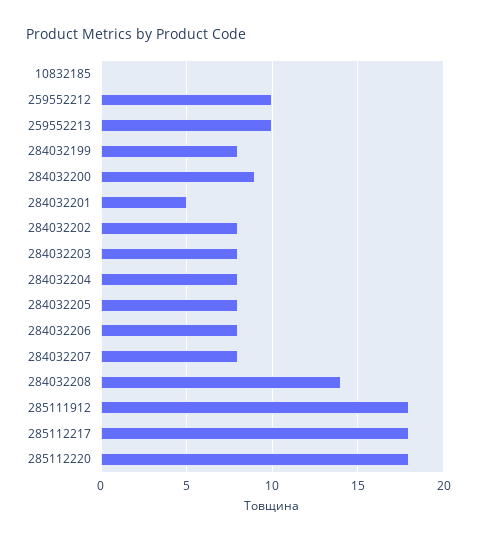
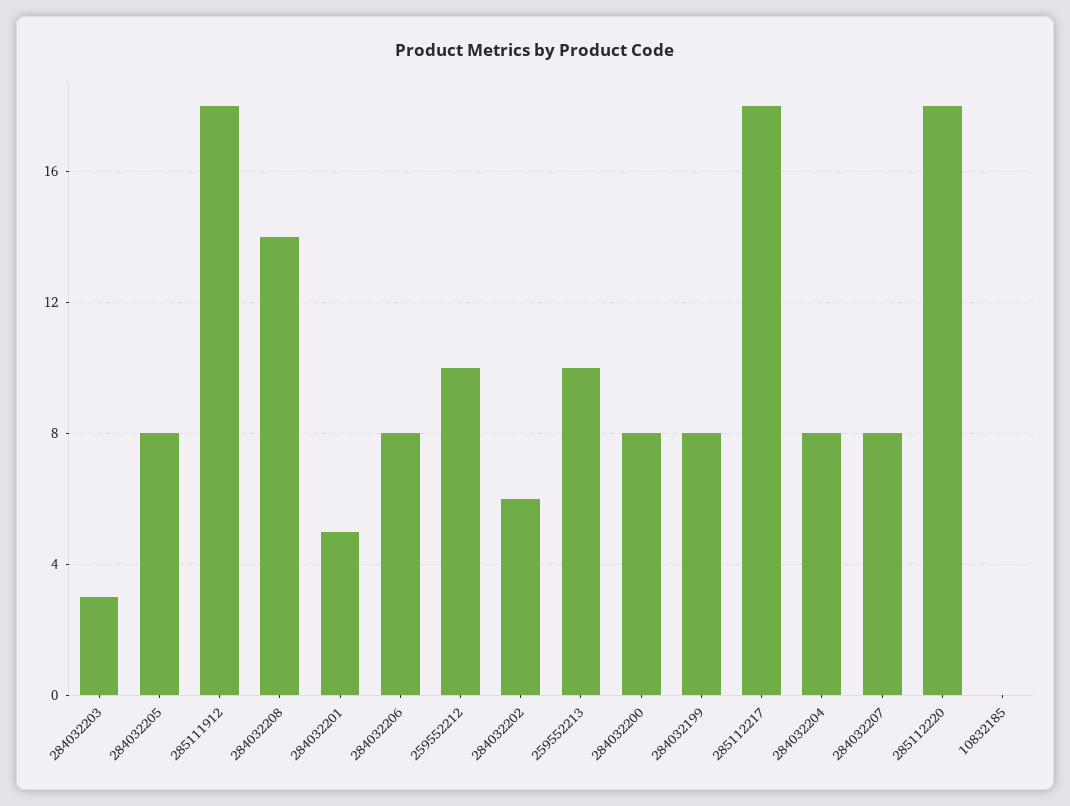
  {
    "10832185": 0,
    "259552212": 10,
    "259552213": 10,
    "284032199": 8,
-   "284032200": 9,
+   "284032200": 8,
    "284032201": 5,
-   "284032202": 8,
+   "284032202": 6,
-   "284032203": 8,
+   "284032203": 3,
    "284032204": 8,
    "284032205": 8,
    "284032206": 8,
    "284032207": 8,
    "284032208": 14,
    "285111912": 18,
    "285112217": 18,
    "285112220": 18
  }

